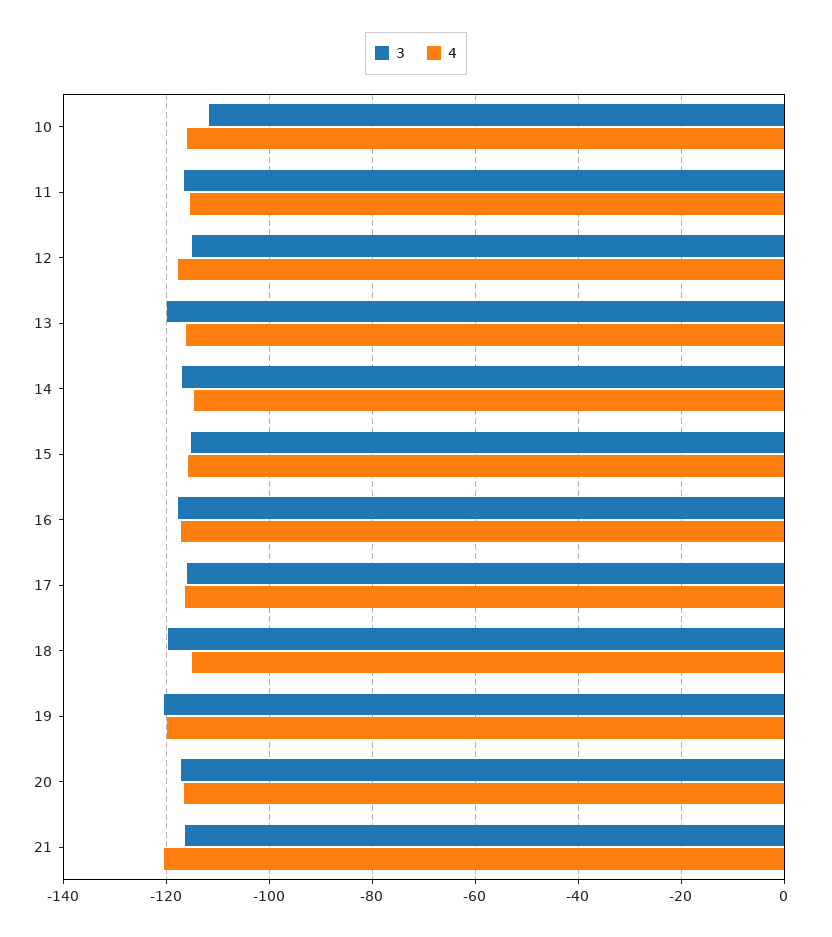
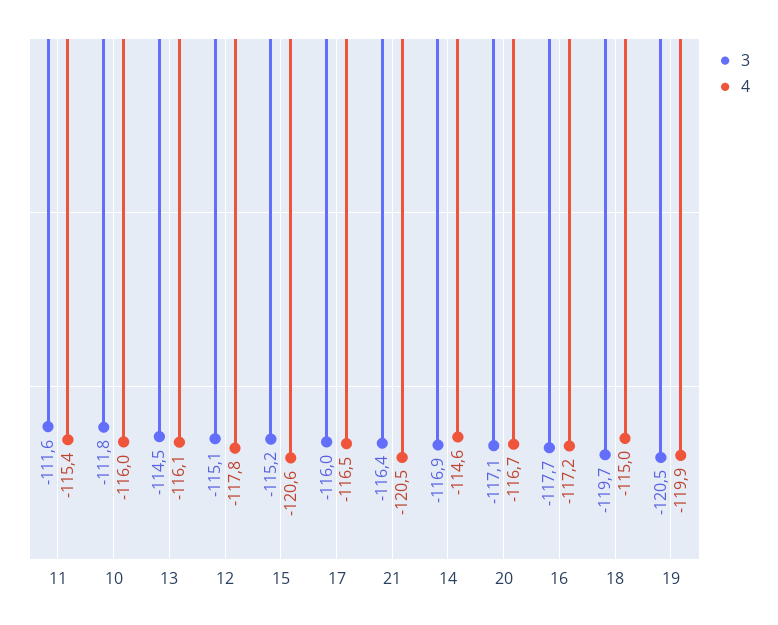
  {
    "3": {
      "10": -111.8,
-     "11": -116,
+     "11": -111.6,
      "12": -115.1,
-     "13": -120,
+     "13": -114.5,
      "14": -116.9,
      "15": -115.2,
      "16": -117.7,
      "17": -116,
      "18": -119.7,
      "19": -120.5,
      "20": -117.1,
      "21": -116.4
    },
    "4": {
      "10": -116,
      "11": -115.4,
      "12": -117.8,
      "13": -116.1,
      "14": -114.6,
-     "15": -116,
+     "15": -120.6,
      "16": -117.2,
      "17": -116.5,
      "18": -115,
      "19": -119.9,
      "20": -116.7,
      "21": -120.5
    }
  }

